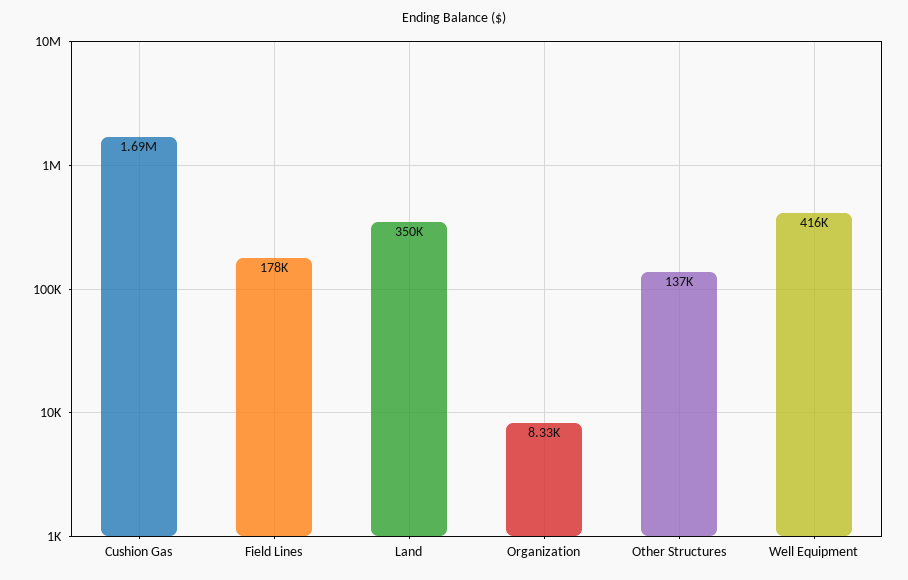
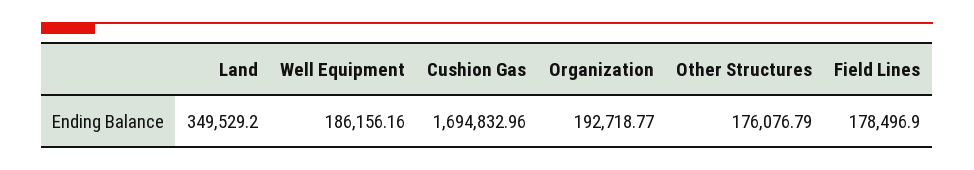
  {
    "Cushion Gas": 1694832.96,
    "Field Lines": 178496.9,
    "Land": 349529.2,
-   "Organization": 8330,
+   "Organization": 192718.77,
-   "Other Structures": 137000,
+   "Other Structures": 176076.79,
-   "Well Equipment": 416000
+   "Well Equipment": 186156.16
  }

